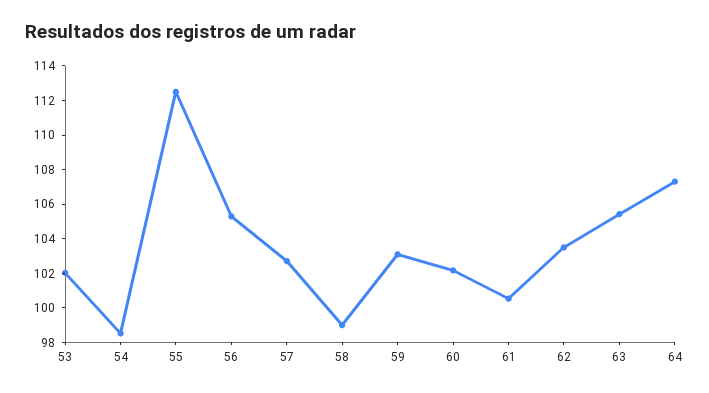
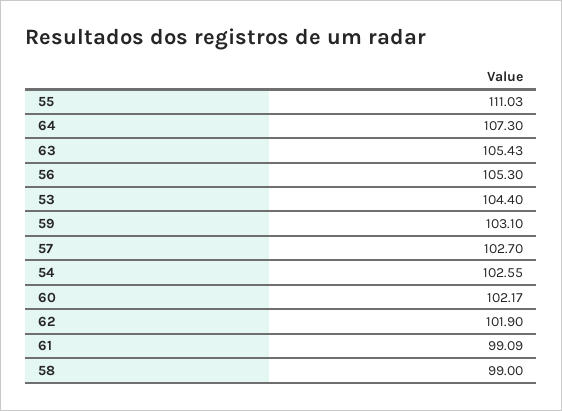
  {
-   "53": 102,
+   "53": 104.4,
-   "54": 98.5,
+   "54": 102.55,
-   "55": 112.5,
+   "55": 111.03,
    "56": 105.3,
    "57": 102.7,
    "58": 99,
    "59": 103.1,
    "60": 102.17,
-   "61": 100.5,
+   "61": 99.09,
-   "62": 103.5,
+   "62": 101.9,
    "63": 105.43,
    "64": 107.3
  }

